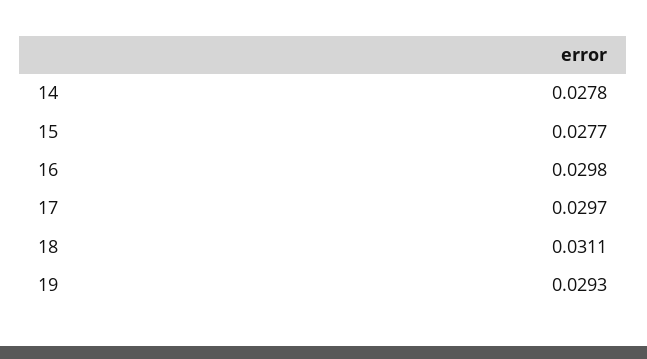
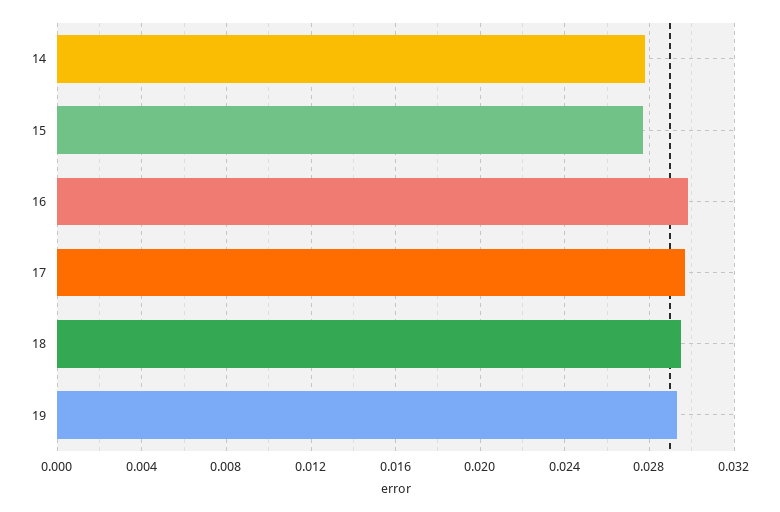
  {
    "14": 0.0278,
    "15": 0.0277,
    "16": 0.0298,
    "17": 0.0297,
-   "18": 0.0311,
+   "18": 0.0295,
    "19": 0.0293
  }

